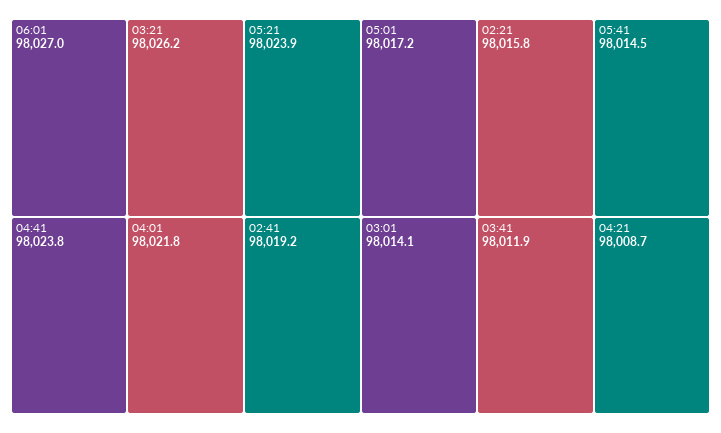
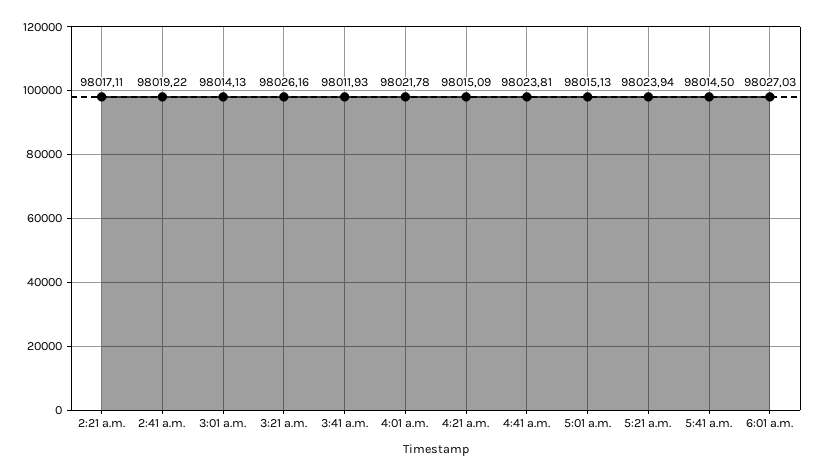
  {
    "06:01": 98027.03,
    "03:21": 98026.16,
    "05:21": 98023.94,
    "04:41": 98023.81,
    "04:01": 98021.78,
    "02:41": 98019.22,
-   "05:01": 98017.2,
+   "05:01": 98015.13,
-   "02:21": 98015.8,
+   "02:21": 98017.11,
    "05:41": 98014.5,
    "03:01": 98014.13,
    "03:41": 98011.93,
-   "04:21": 98008.7
+   "04:21": 98015.09
  }

